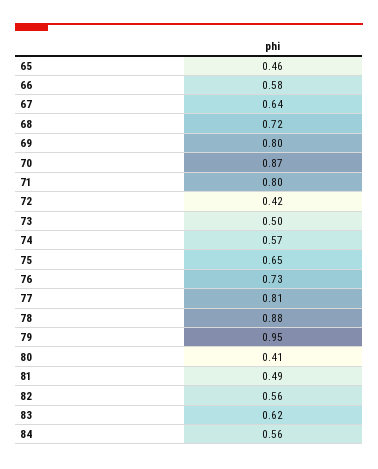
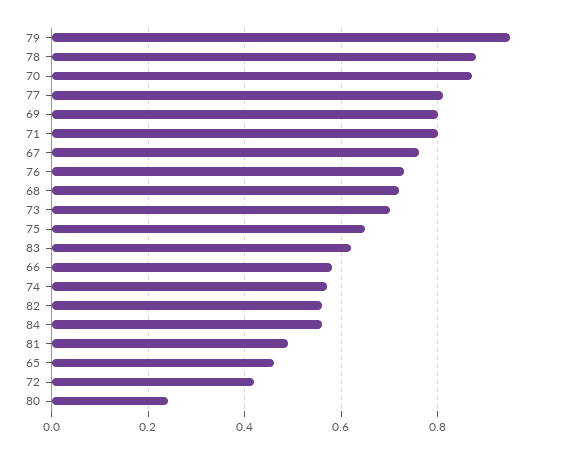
  {
    "65": 0.46,
    "66": 0.58,
-   "67": 0.64,
+   "67": 0.75,
    "68": 0.72,
    "69": 0.8,
    "70": 0.87,
    "71": 0.8,
    "72": 0.42,
-   "73": 0.5,
+   "73": 0.7,
    "74": 0.57,
    "75": 0.65,
    "76": 0.73,
    "77": 0.81,
    "78": 0.88,
    "79": 0.95,
-   "80": 0.41,
+   "80": 0.25,
    "81": 0.49,
    "82": 0.56,
    "83": 0.62,
    "84": 0.56
  }

